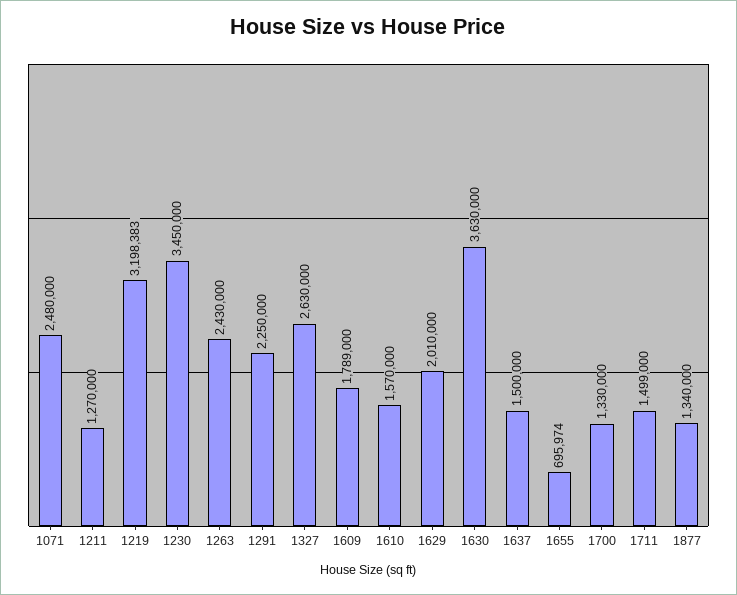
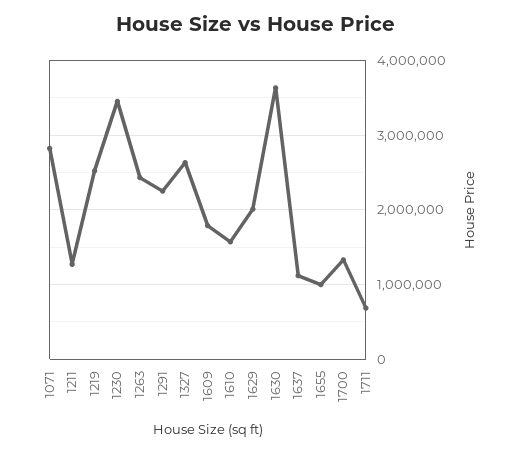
  {
-   "1071": 2480000,
+   "1071": 2800000,
    "1211": 1270000,
-   "1219": 3198383,
+   "1219": 2500000,
    "1230": 3450000,
    "1263": 2430000,
    "1291": 2250000,
    "1327": 2630000,
    "1609": 1789000,
    "1610": 1570000,
    "1629": 2010000,
    "1630": 3630000,
-   "1637": 1500000,
+   "1637": 1100000,
-   "1655": 695974,
+   "1655": 1000000,
    "1700": 1330000,
-   "1711": 1499000,
+   "1711": 700000
-   "1877": 1340000
  }

